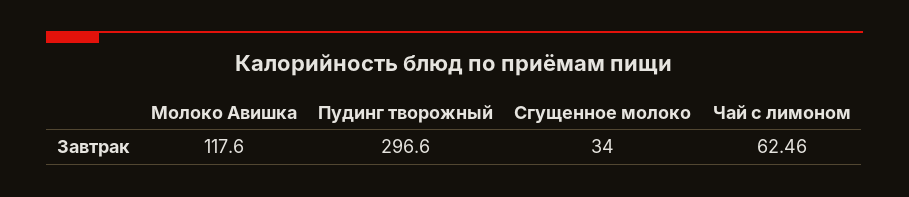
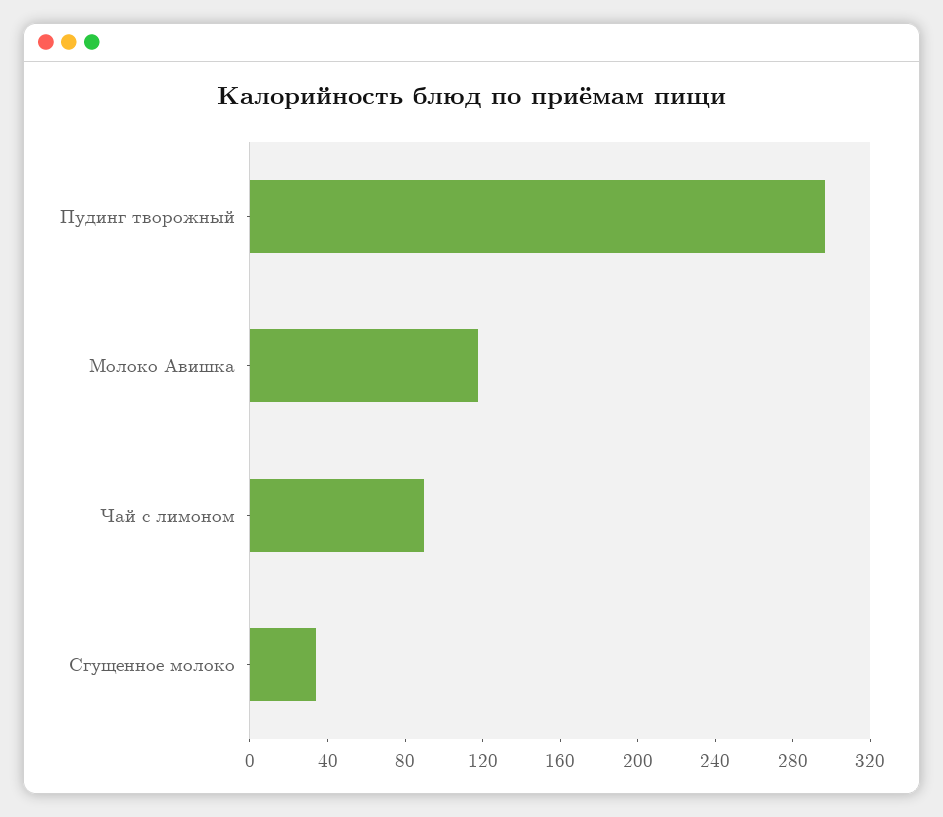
  {
    "Молоко Авишка": 117.6,
    "Пудинг творожный": 296.6,
    "Сгущенное молоко": 34,
-   "Чай с лимоном": 62.46
+   "Чай с лимоном": 90
  }

